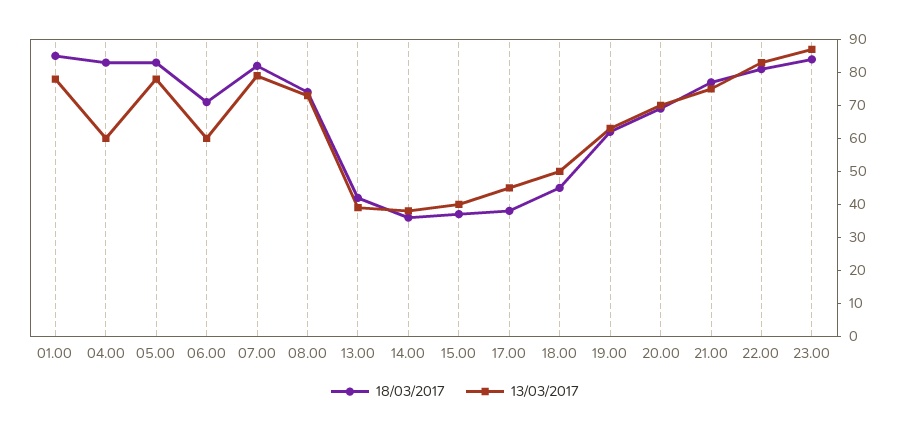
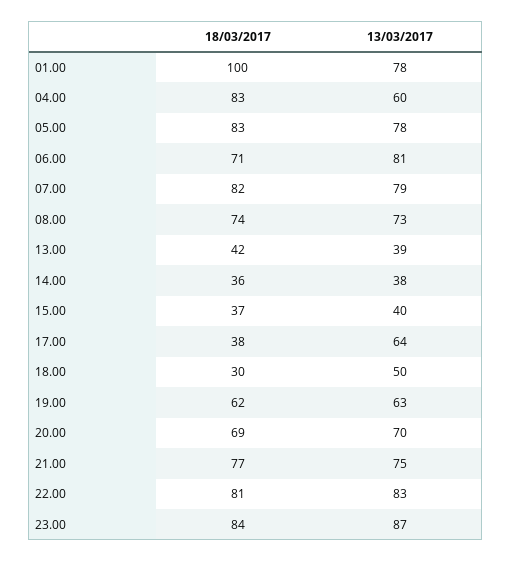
  {
    "18/03/2017": {
-     "01.00": 85,
+     "01.00": 100,
      "04.00": 83,
      "05.00": 83,
      "06.00": 71,
      "07.00": 82,
      "08.00": 74,
      "13.00": 42,
      "14.00": 36,
      "15.00": 37,
      "17.00": 38,
-     "18.00": 45,
+     "18.00": 30,
      "19.00": 62,
      "20.00": 69,
      "21.00": 77,
      "22.00": 81,
      "23.00": 84
    },
    "13/03/2017": {
      "01.00": 78,
      "04.00": 60,
      "05.00": 78,
-     "06.00": 60,
+     "06.00": 81,
      "07.00": 79,
      "08.00": 73,
      "13.00": 39,
      "14.00": 38,
      "15.00": 40,
-     "17.00": 45,
+     "17.00": 64,
      "18.00": 50,
      "19.00": 63,
      "20.00": 70,
      "21.00": 75,
      "22.00": 83,
      "23.00": 87
    }
  }

